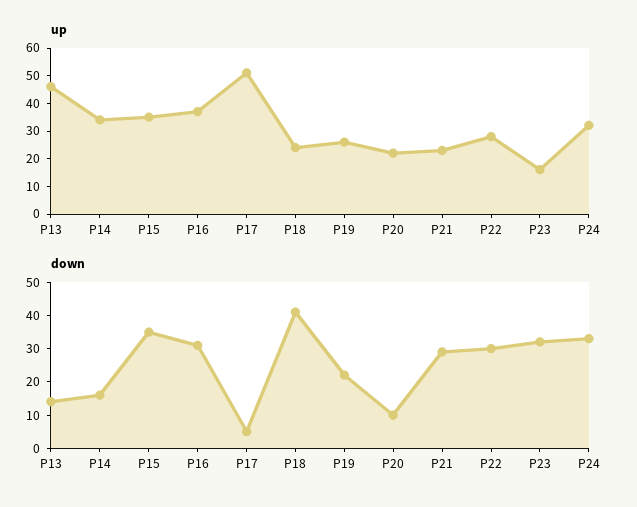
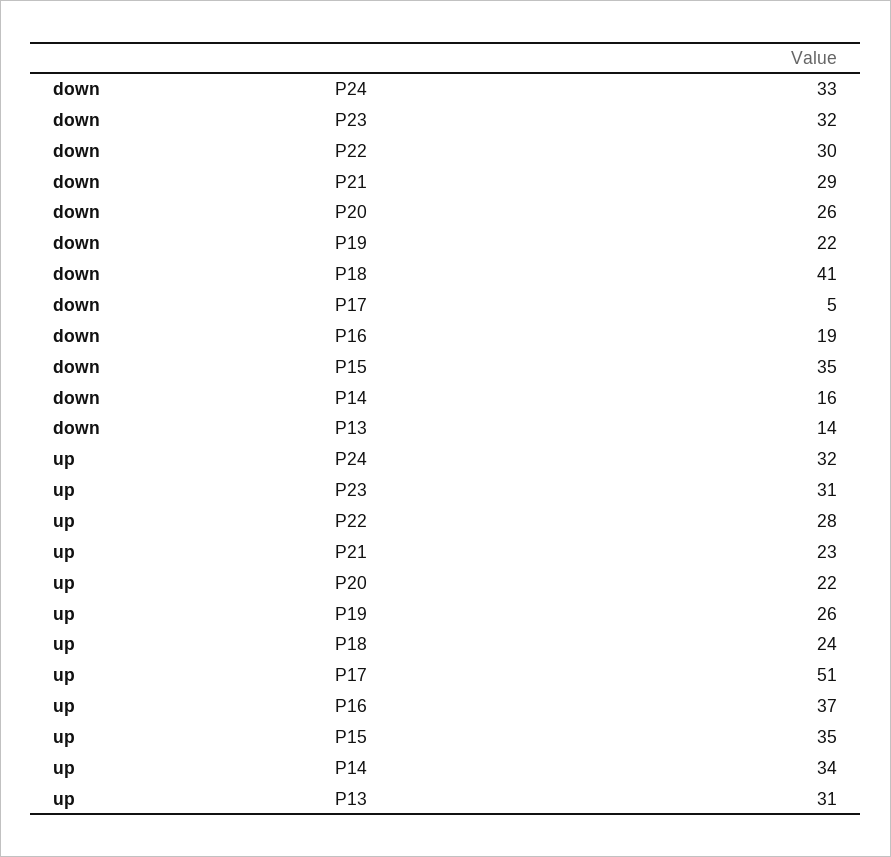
  {
    "up": {
-     "P13": 45,
+     "P13": 31,
      "P14": 34,
      "P15": 35,
      "P16": 37,
      "P17": 51,
      "P18": 24,
      "P19": 26,
      "P20": 22,
      "P21": 23,
      "P22": 28,
-     "P23": 15,
+     "P23": 31,
      "P24": 32
    },
    "down": {
      "P13": 14,
      "P14": 16,
      "P15": 35,
-     "P16": 30,
+     "P16": 19,
      "P17": 5,
      "P18": 41,
      "P19": 22,
-     "P20": 10,
+     "P20": 26,
      "P21": 29,
      "P22": 30,
      "P23": 32,
      "P24": 33
    }
  }

